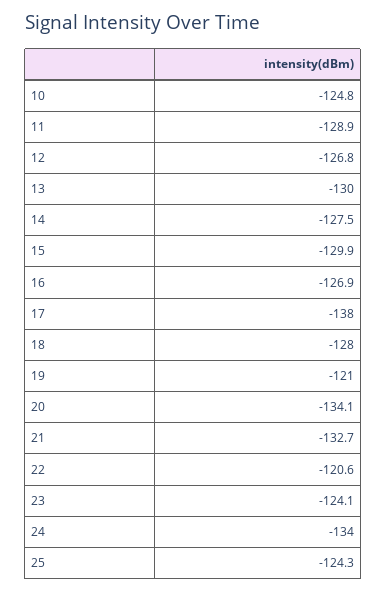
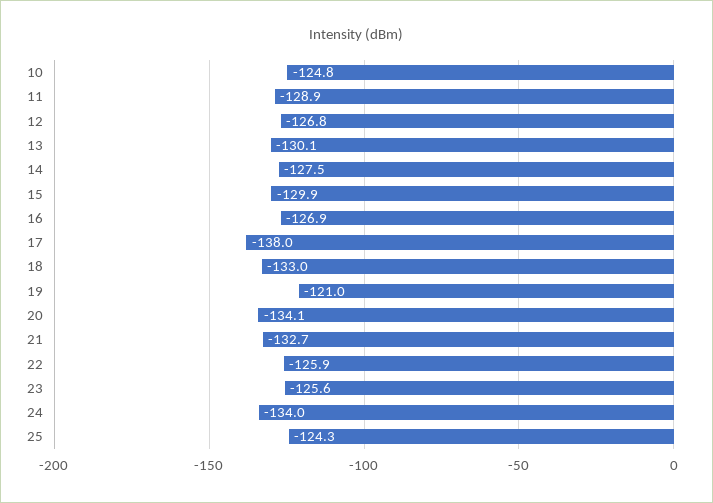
  {
    "10": -124.8,
    "11": -128.9,
    "12": -126.8,
-   "13": -130,
+   "13": -130.1,
    "14": -127.5,
    "15": -129.9,
    "16": -126.9,
    "17": -138,
-   "18": -128,
+   "18": -133,
    "19": -121,
    "20": -134.1,
    "21": -132.7,
-   "22": -120.6,
+   "22": -125.9,
-   "23": -124.1,
+   "23": -125.6,
    "24": -134,
    "25": -124.3
  }

